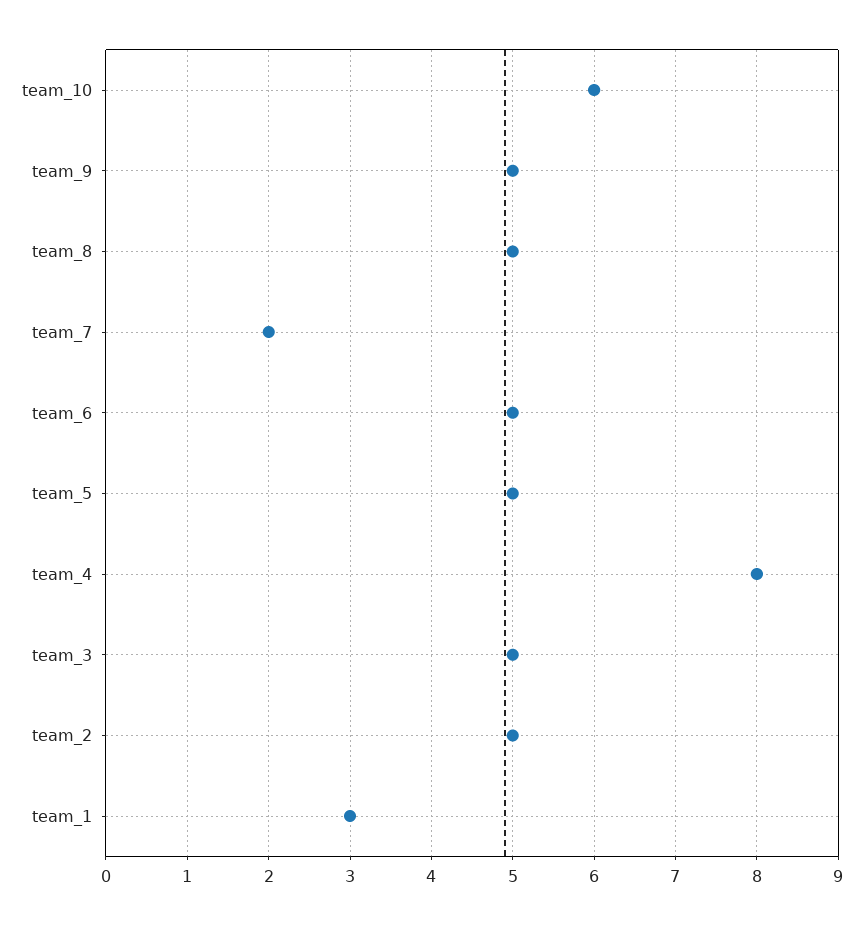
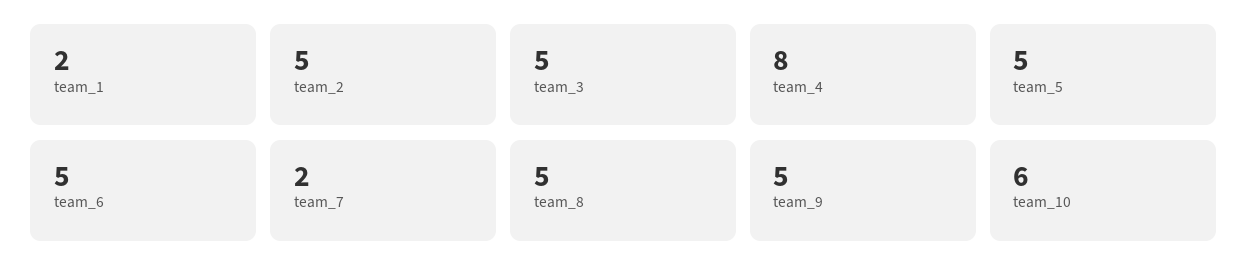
  {
    "team_10": 6,
    "team_9": 5,
    "team_8": 5,
    "team_7": 2,
    "team_6": 5,
    "team_5": 5,
    "team_4": 8,
    "team_3": 5,
    "team_2": 5,
-   "team_1": 3
+   "team_1": 2
  }

